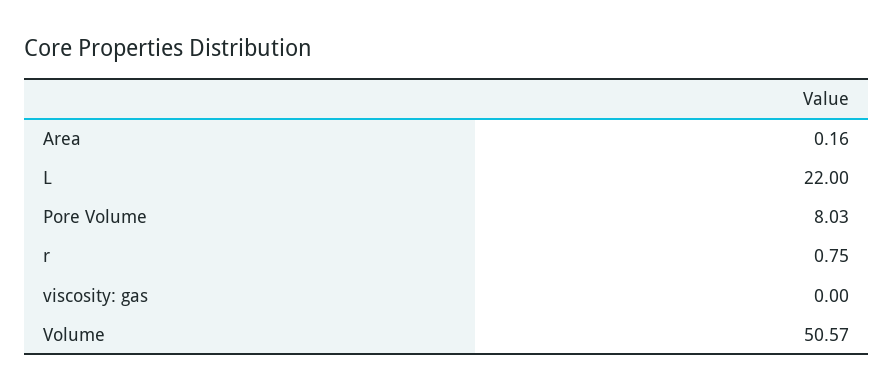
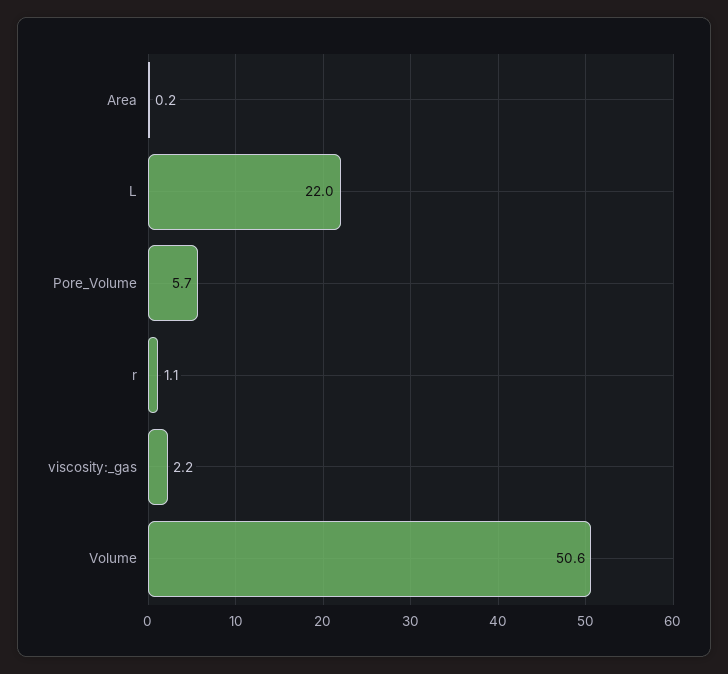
  {
    "Area": 0.16,
    "L": 22,
-   "Pore Volume": 8.03,
+   "Pore Volume": 5.7,
-   "r": 0.75,
+   "r": 1.1,
-   "viscosity: gas": 0,
+   "viscosity: gas": 2.2,
    "Volume": 50.57
  }

